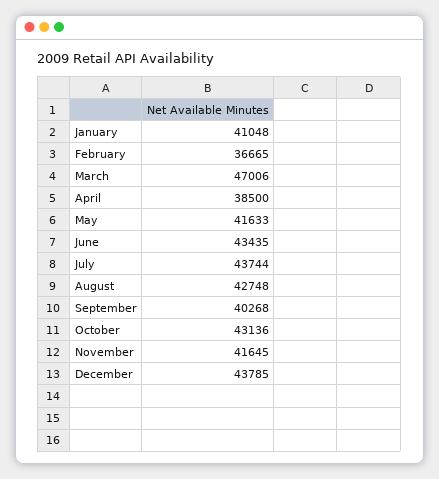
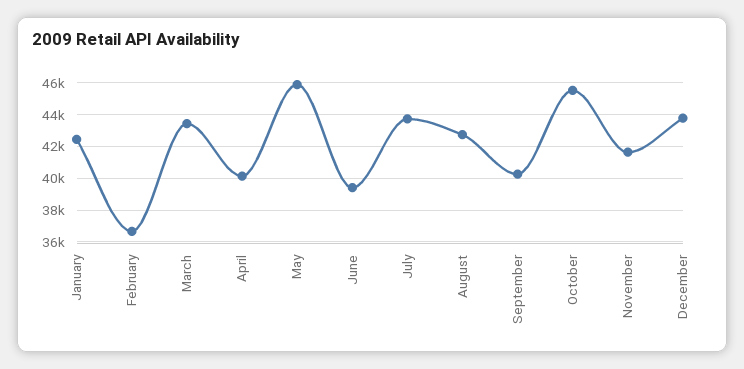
  {
-   "January": 41048,
+   "January": 42500,
    "February": 36665,
-   "March": 47006,
+   "March": 43500,
-   "April": 38500,
+   "April": 40000,
-   "May": 41633,
+   "May": 46000,
-   "June": 43435,
+   "June": 39500,
    "July": 43744,
    "August": 42748,
    "September": 40268,
-   "October": 43136,
+   "October": 45500,
    "November": 41645,
    "December": 43785
  }

